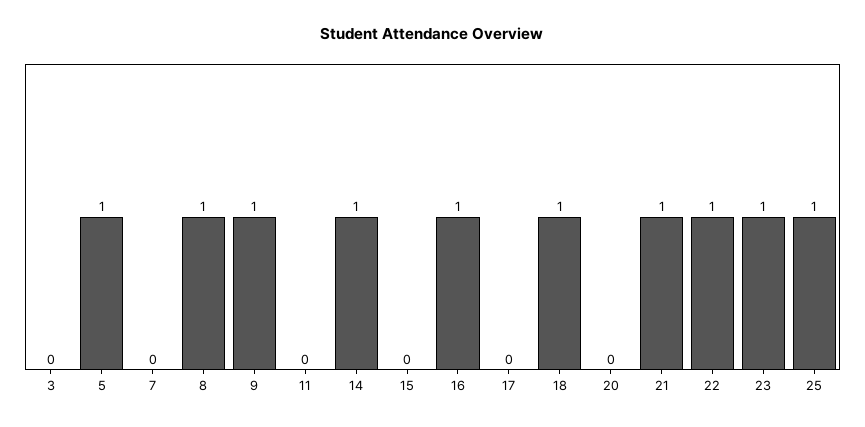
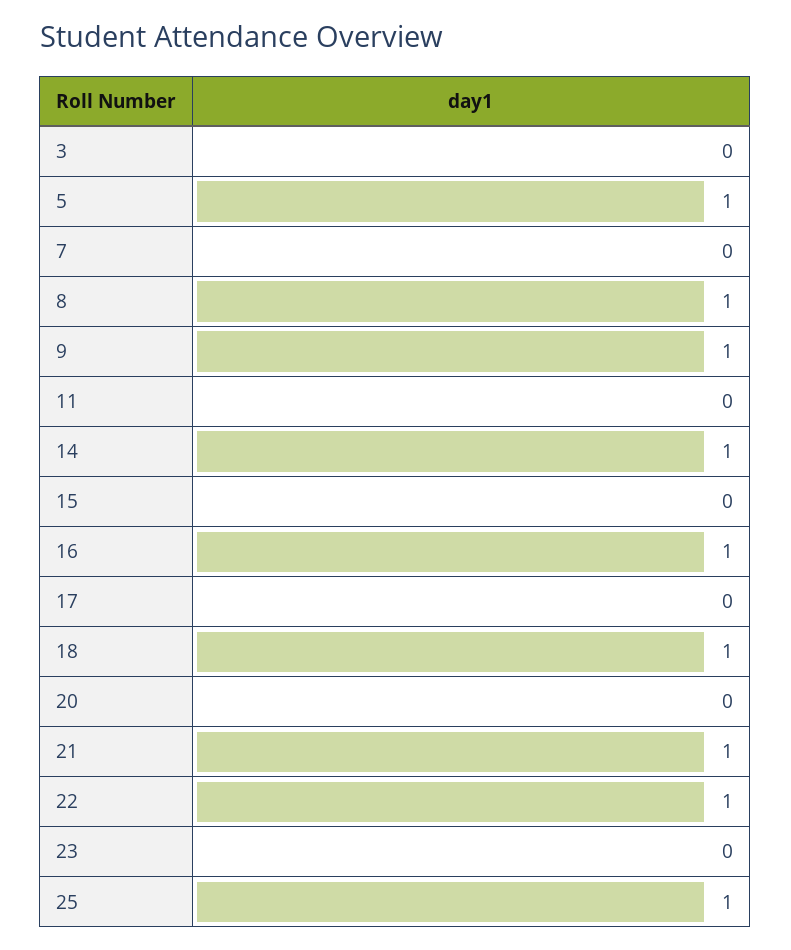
  {
    "3": 0,
    "5": 1,
    "7": 0,
    "8": 1,
    "9": 1,
    "11": 0,
    "14": 1,
    "15": 0,
    "16": 1,
    "17": 0,
    "18": 1,
    "20": 0,
    "21": 1,
    "22": 1,
-   "23": 1,
+   "23": 0,
    "25": 1
  }

